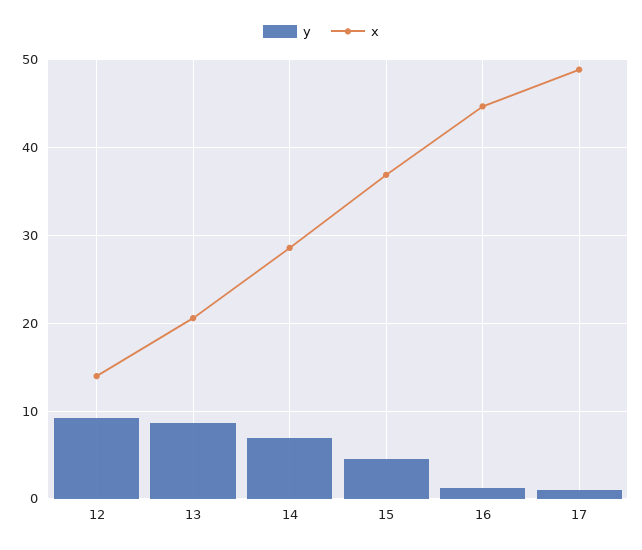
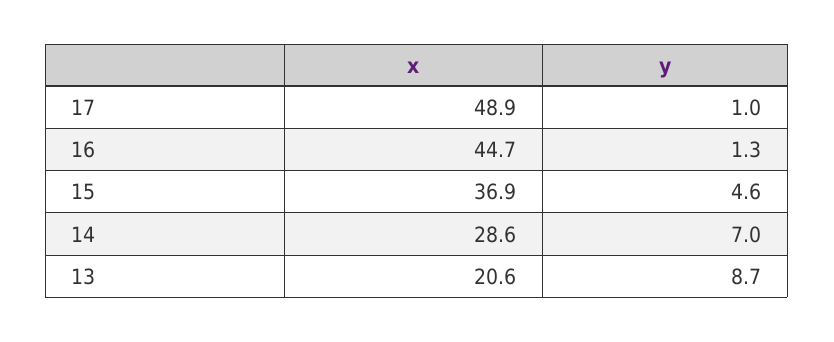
  {
    "y": {
-     "12": 9,
      "13": 8.7,
      "14": 7,
      "15": 4.6,
      "16": 1.3,
      "17": 1
    },
    "x": {
-     "12": 14,
      "13": 20.6,
      "14": 28.6,
      "15": 36.9,
      "16": 44.7,
      "17": 48.9
    }
  }

